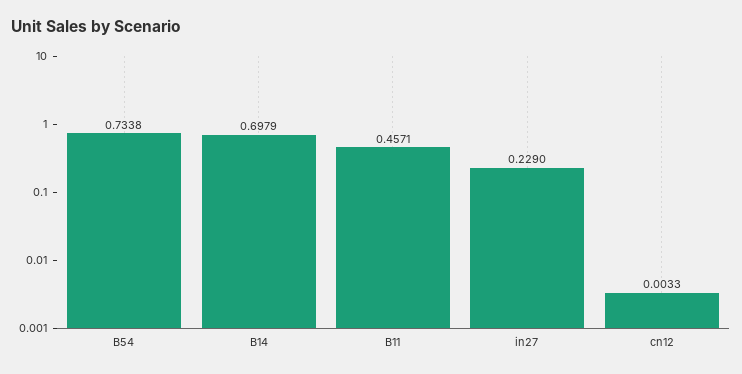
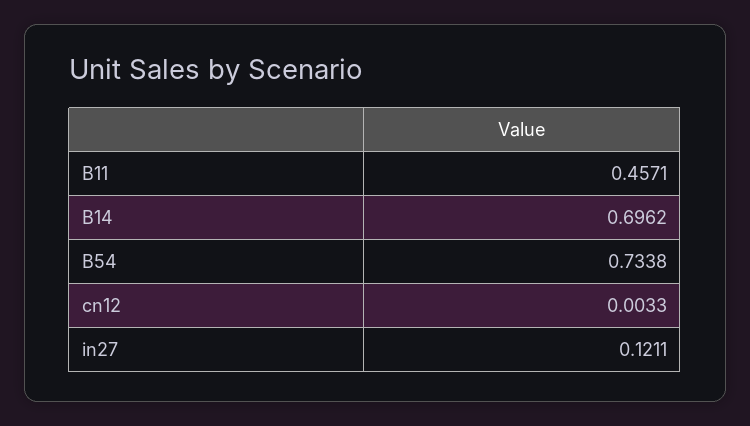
  {
    "B54": 0.7338,
-   "B14": 0.6979,
+   "B14": 0.6962,
    "B11": 0.4571,
-   "in27": 0.229,
+   "in27": 0.1211,
    "cn12": 0.0033
  }

